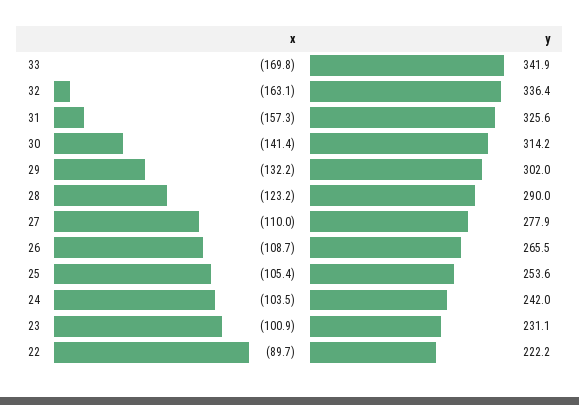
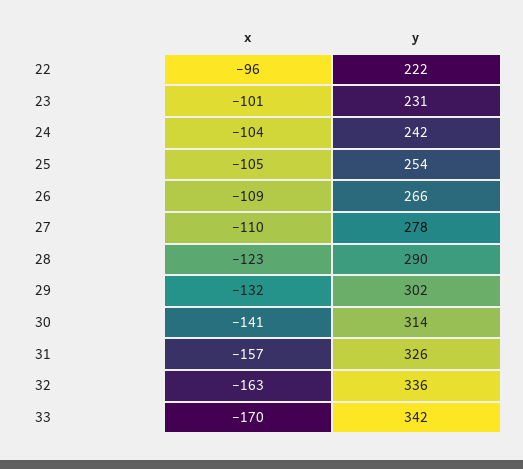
  {
    "x": {
      "33": -169.8,
      "32": -163.1,
      "31": -157.3,
      "30": -141.4,
      "29": -132.2,
      "28": -123.2,
      "27": -110,
      "26": -108.7,
      "25": -105.4,
      "24": -103.5,
      "23": -100.9,
-     "22": -89.7
+     "22": -96
    },
    "y": {
      "33": 341.9,
      "32": 336.4,
      "31": 325.6,
      "30": 314.2,
      "29": 302,
      "28": 290,
      "27": 277.9,
      "26": 265.5,
      "25": 253.6,
      "24": 242,
      "23": 231.1,
      "22": 222.2
    }
  }

